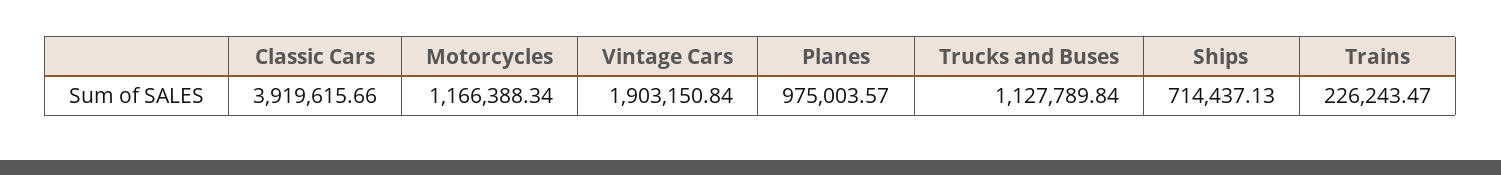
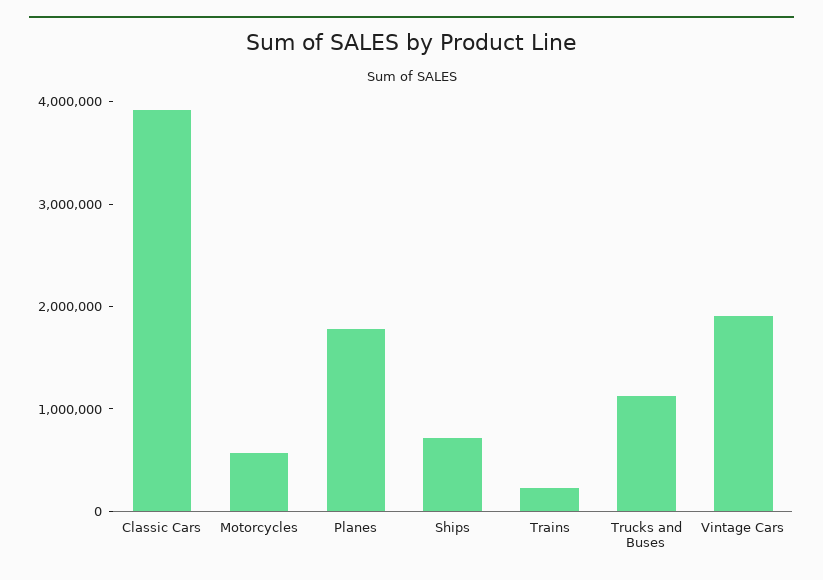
  {
    "Classic Cars": 3919615.66,
-   "Motorcycles": 1166388.34,
+   "Motorcycles": 600000,
    "Vintage Cars": 1903150.84,
-   "Planes": 975003.57,
+   "Planes": 1800000,
    "Trucks and Buses": 1127789.84,
    "Ships": 714437.13,
    "Trains": 226243.47
  }

